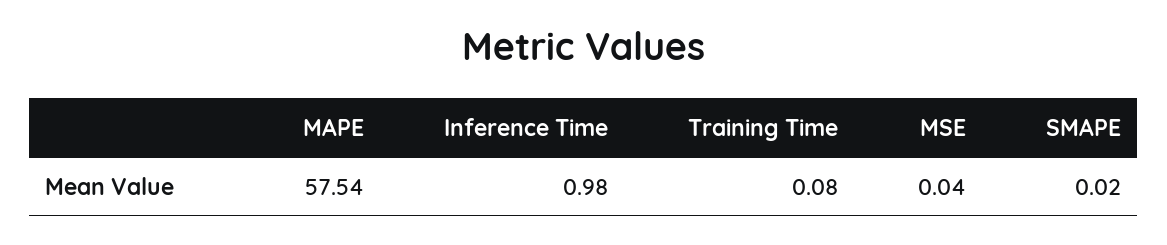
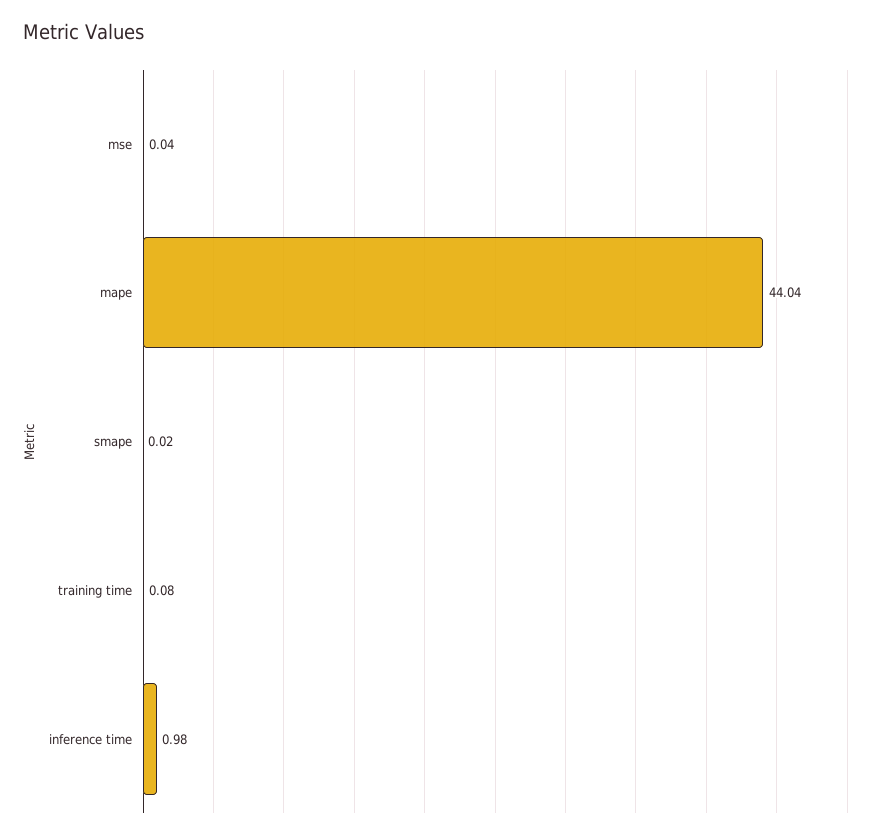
  {
-   "MAPE": 57.54,
+   "MAPE": 44.04,
    "Inference Time": 0.98,
    "Training Time": 0.08,
    "MSE": 0.04,
    "SMAPE": 0.02
  }

